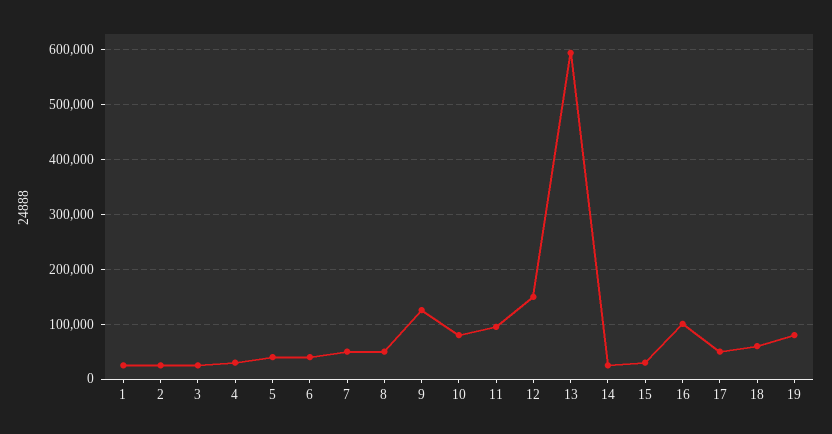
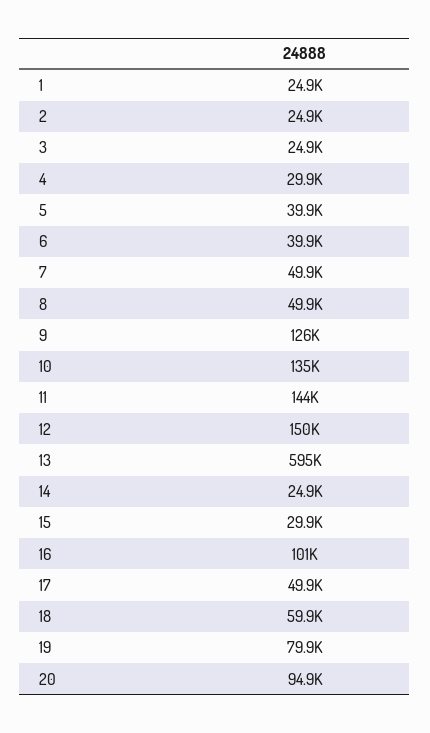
  {
    "1": 24900,
    "2": 24900,
    "3": 24900,
    "4": 29900,
    "5": 39900,
    "6": 39900,
    "7": 49900,
    "8": 49900,
    "9": 126000,
-   "10": 80000,
+   "10": 135000,
-   "11": 100000,
+   "11": 144000,
    "12": 150000,
    "13": 595000,
    "14": 24900,
    "15": 29900,
    "16": 101000,
    "17": 49900,
    "18": 59900,
-   "19": 79900
+   "19": 79900,
+   "20": 94900
  }

